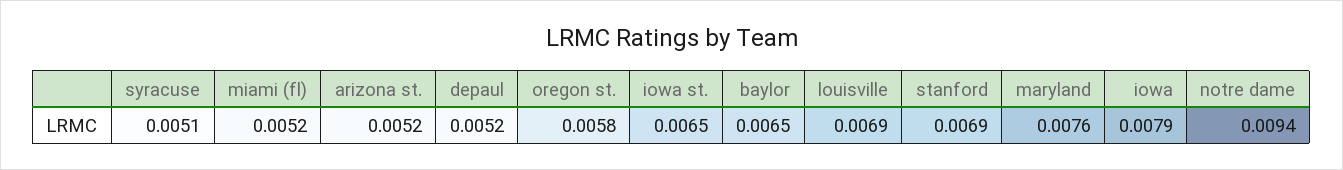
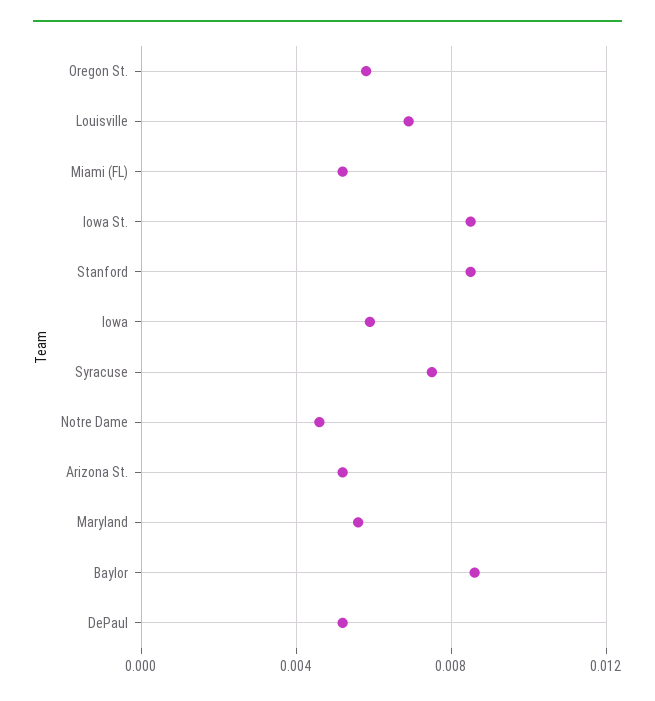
  {
-   "syracuse": 0.0051,
+   "syracuse": 0.0075,
    "miami (fl)": 0.0052,
    "arizona st.": 0.0052,
    "depaul": 0.0052,
    "oregon st.": 0.0058,
-   "iowa st.": 0.0065,
+   "iowa st.": 0.0085,
-   "baylor": 0.0065,
+   "baylor": 0.0085,
    "louisville": 0.0069,
-   "stanford": 0.0069,
+   "stanford": 0.0085,
-   "maryland": 0.0076,
+   "maryland": 0.0055,
-   "iowa": 0.0079,
+   "iowa": 0.006,
-   "notre dame": 0.0094
+   "notre dame": 0.0045
  }

